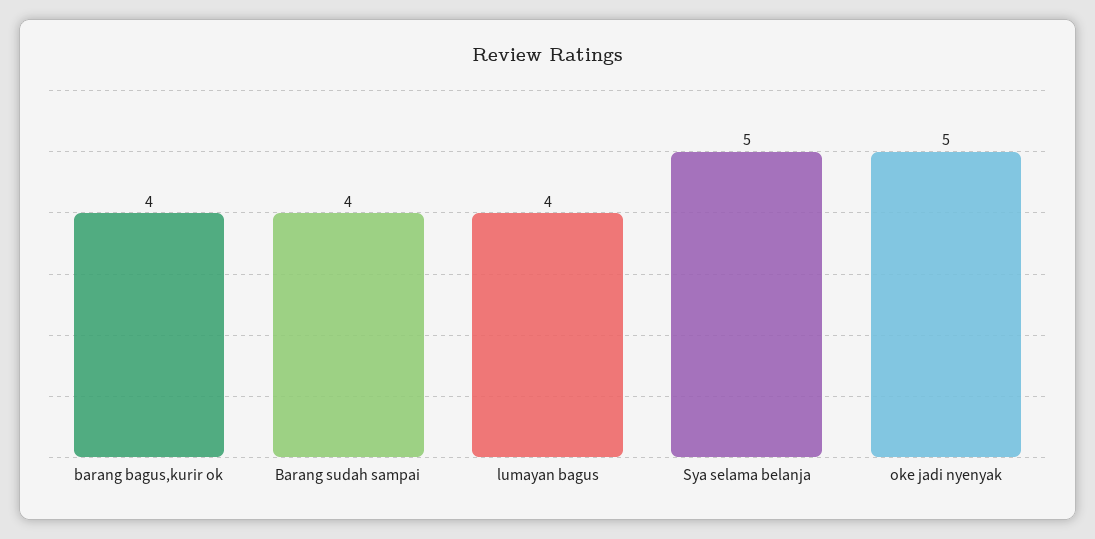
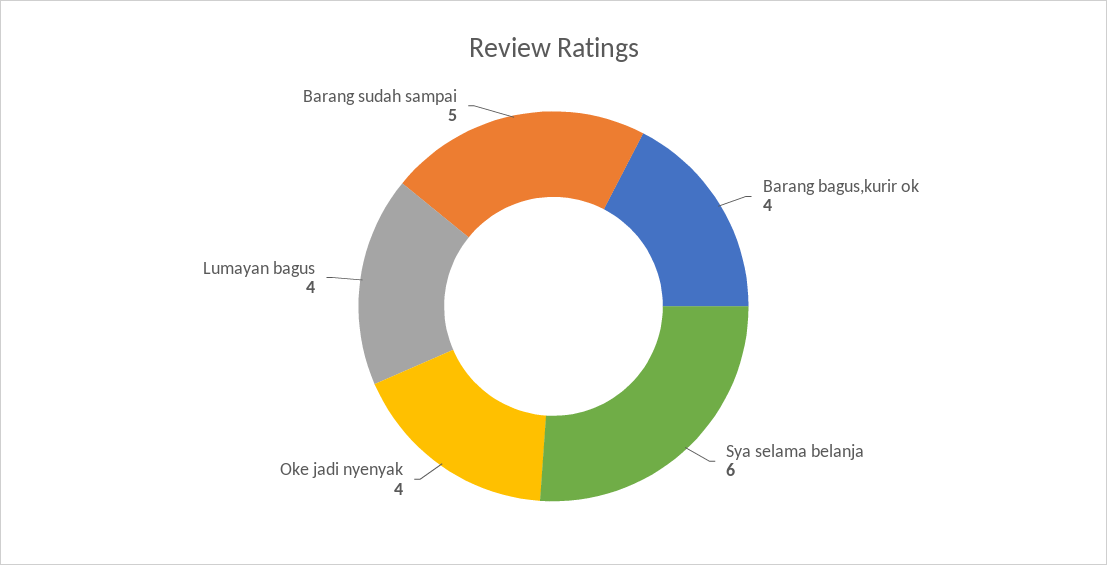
  {
    "barang bagus,kurir ok": 4,
-   "Barang sudah sampai": 4,
+   "Barang sudah sampai": 5,
    "lumayan bagus": 4,
-   "Sya selama belanja": 5,
+   "Sya selama belanja": 6,
-   "oke jadi nyenyak": 5
+   "oke jadi nyenyak": 4
  }

